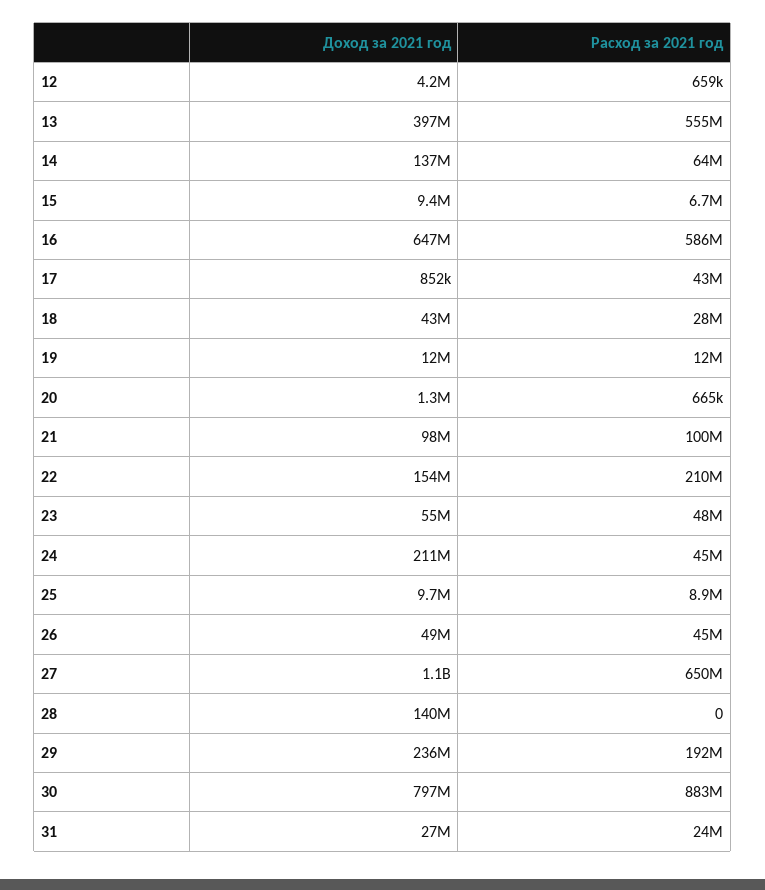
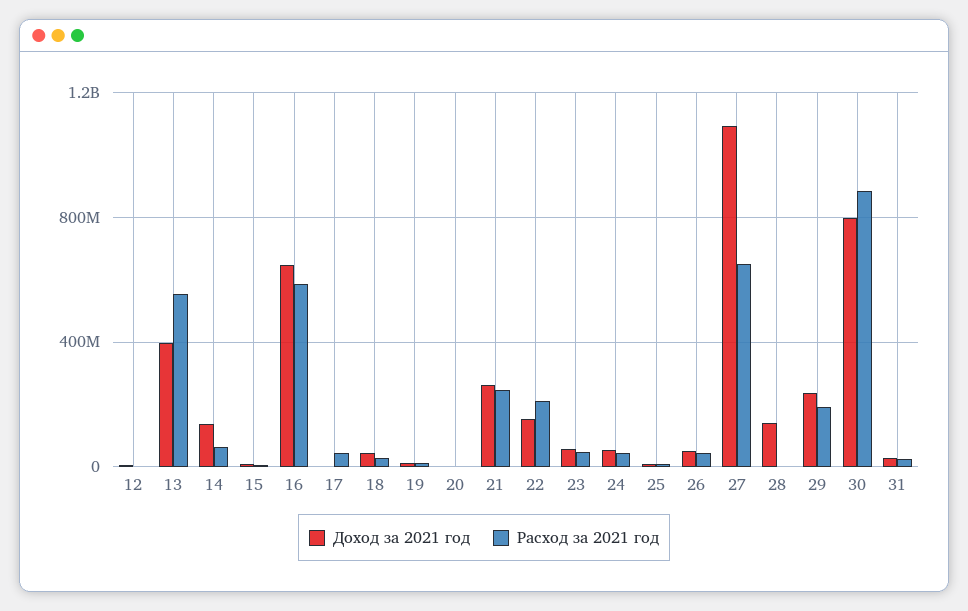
  {
    "Доход за 2021 год": {
      "12": 4200000,
      "13": 397000000,
      "14": 137000000,
      "15": 9400000,
      "16": 647000000,
      "17": 852000,
      "18": 43000000,
      "19": 12000000,
      "20": 1300000,
-     "21": 98000000,
+     "21": 250000000,
      "22": 154000000,
      "23": 55000000,
-     "24": 211000000,
+     "24": 50000000,
      "25": 9700000,
      "26": 49000000,
      "27": 1100000000,
      "28": 140000000,
      "29": 236000000,
      "30": 797000000,
      "31": 27000000
    },
    "Расход за 2021 год": {
      "12": 659000,
      "13": 555000000,
      "14": 64000000,
      "15": 6700000,
      "16": 586000000,
      "17": 43000000,
      "18": 28000000,
      "19": 12000000,
      "20": 665000,
-     "21": 100000000,
+     "21": 250000000,
      "22": 210000000,
      "23": 48000000,
      "24": 45000000,
      "25": 8900000,
      "26": 45000000,
      "27": 650000000,
      "28": 0,
      "29": 192000000,
      "30": 883000000,
      "31": 24000000
    }
  }

